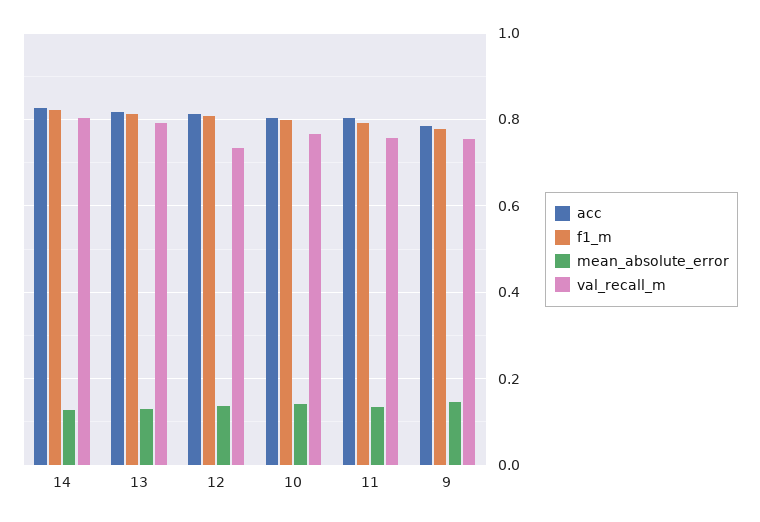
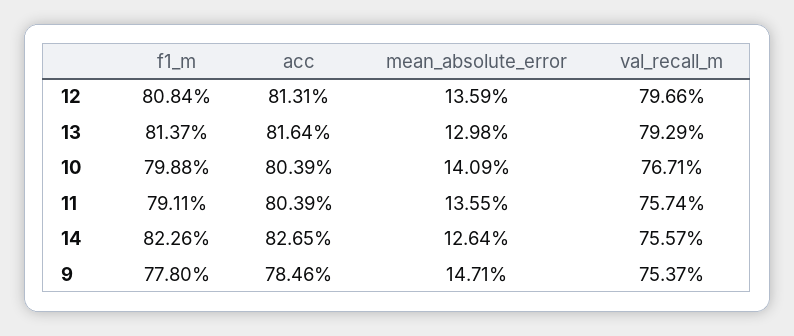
  {
    "acc": {
      "14": 0.8265,
      "13": 0.8164,
      "12": 0.8131,
      "10": 0.8039,
      "11": 0.8039,
      "9": 0.7846
    },
    "f1_m": {
      "14": 0.8226,
      "13": 0.8137,
      "12": 0.8084,
      "10": 0.7988,
      "11": 0.7911,
      "9": 0.778
    },
    "mean_absolute_error": {
      "14": 0.1264,
      "13": 0.1298,
      "12": 0.1359,
      "10": 0.1409,
      "11": 0.1355,
      "9": 0.1471
    },
    "val_recall_m": {
-     "14": 0.8,
+     "14": 0.7557,
      "13": 0.7929,
-     "12": 0.74,
+     "12": 0.7966,
      "10": 0.7671,
      "11": 0.7574,
      "9": 0.7537
    }
  }

